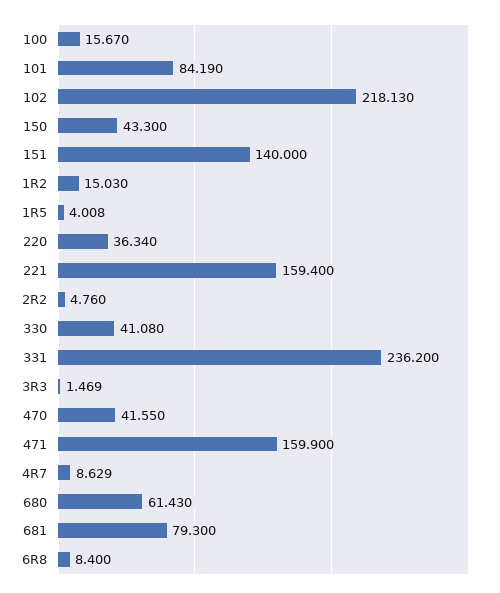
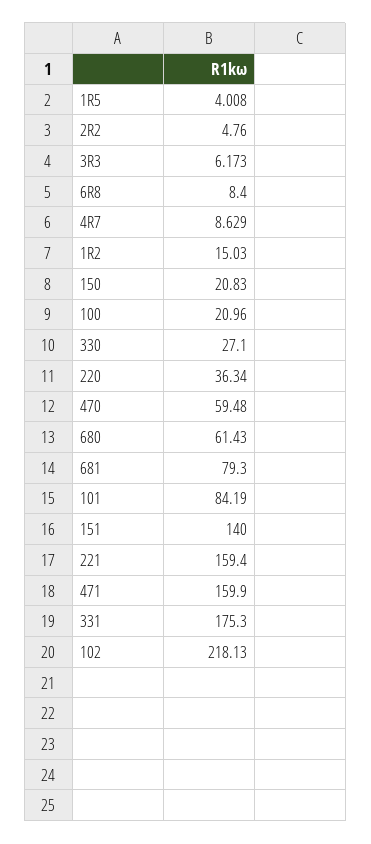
  {
-   "100": 15.67,
+   "100": 20.96,
    "101": 84.19,
    "102": 218.13,
-   "150": 43.3,
+   "150": 20.83,
    "151": 140,
    "1R2": 15.03,
    "1R5": 4.008,
    "220": 36.34,
    "221": 159.4,
    "2R2": 4.76,
-   "330": 41.08,
+   "330": 27.1,
-   "331": 236.2,
+   "331": 175.3,
-   "3R3": 1.469,
+   "3R3": 6.173,
-   "470": 41.55,
+   "470": 59.48,
    "471": 159.9,
    "4R7": 8.629,
    "680": 61.43,
    "681": 79.3,
    "6R8": 8.4
  }

